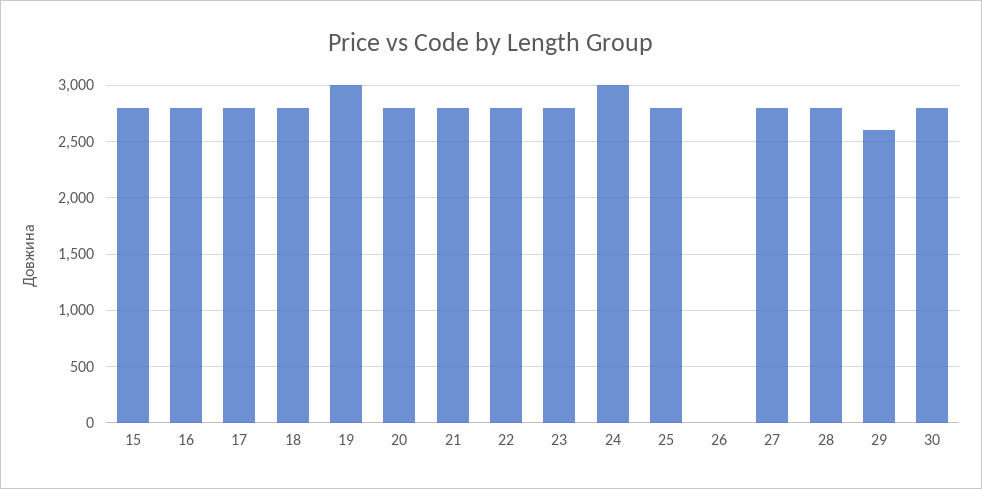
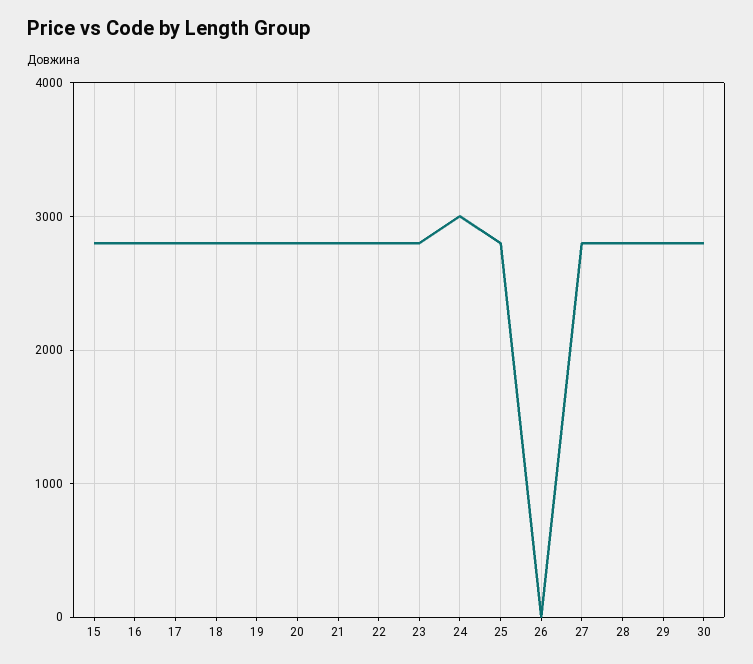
  {
    "15": 2800,
    "16": 2800,
    "17": 2800,
    "18": 2800,
-   "19": 3000,
+   "19": 2800,
    "20": 2800,
    "21": 2800,
    "22": 2800,
    "23": 2800,
    "24": 3000,
    "25": 2800,
    "26": 0,
    "27": 2800,
    "28": 2800,
-   "29": 2600,
+   "29": 2800,
    "30": 2800
  }

